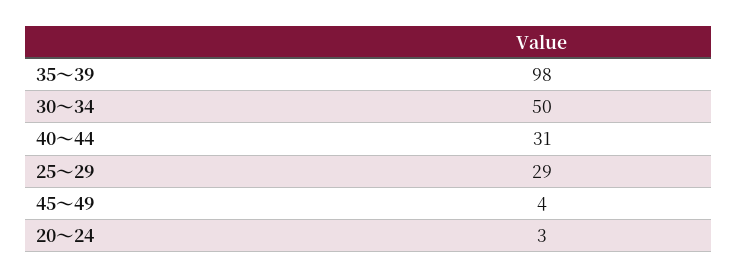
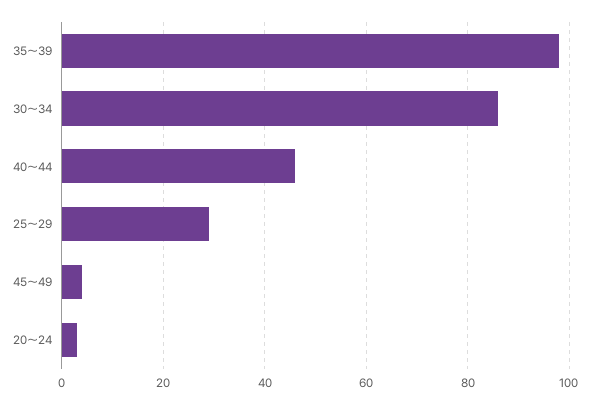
  {
    "35～39": 98,
-   "30～34": 50,
+   "30～34": 85,
-   "40～44": 31,
+   "40～44": 45,
    "25～29": 29,
    "45～49": 4,
    "20～24": 3
  }

